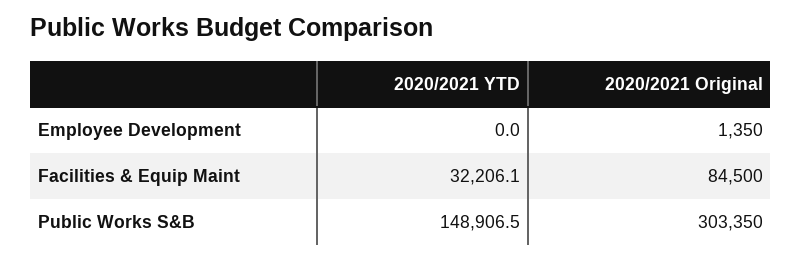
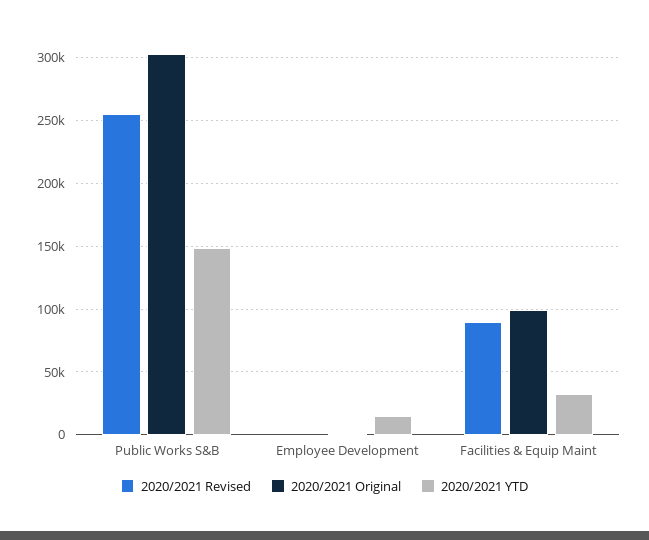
  {
    "2020/2021 YTD": {
-     "Employee Development": 0,
+     "Employee Development": 15000,
      "Facilities & Equip Maint": 32206.1,
      "Public Works S&B": 148906.5
    },
    "2020/2021 Original": {
      "Employee Development": 1350,
-     "Facilities & Equip Maint": 84500,
+     "Facilities & Equip Maint": 100000,
      "Public Works S&B": 303350
-   }
+   },
+   "2020/2021 Revised": {
+     "Public Works S&B": 255000,
+     "Employee Development": 0,
+     "Facilities & Equip Maint": 90000
+   }
  }

